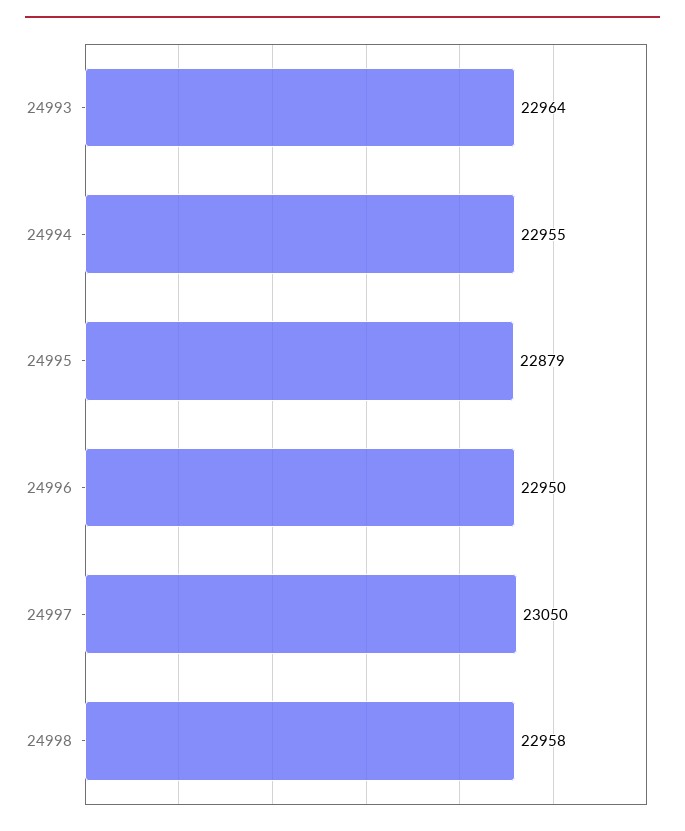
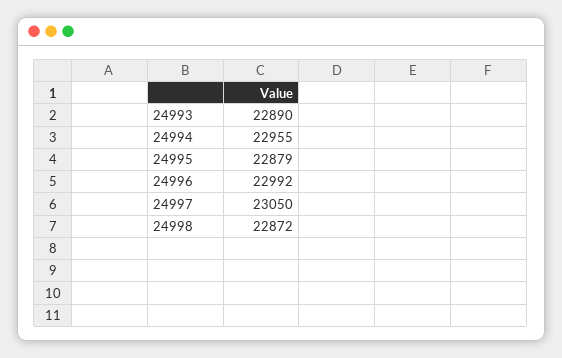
  {
-   "24993": 22964,
+   "24993": 22890,
    "24994": 22955,
    "24995": 22879,
-   "24996": 22950,
+   "24996": 22992,
    "24997": 23050,
-   "24998": 22958
+   "24998": 22872
  }

